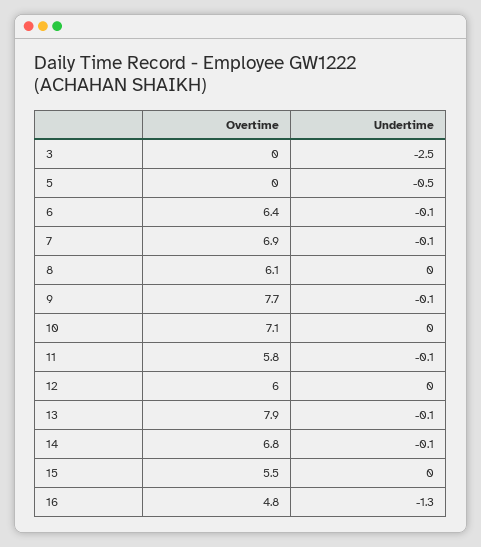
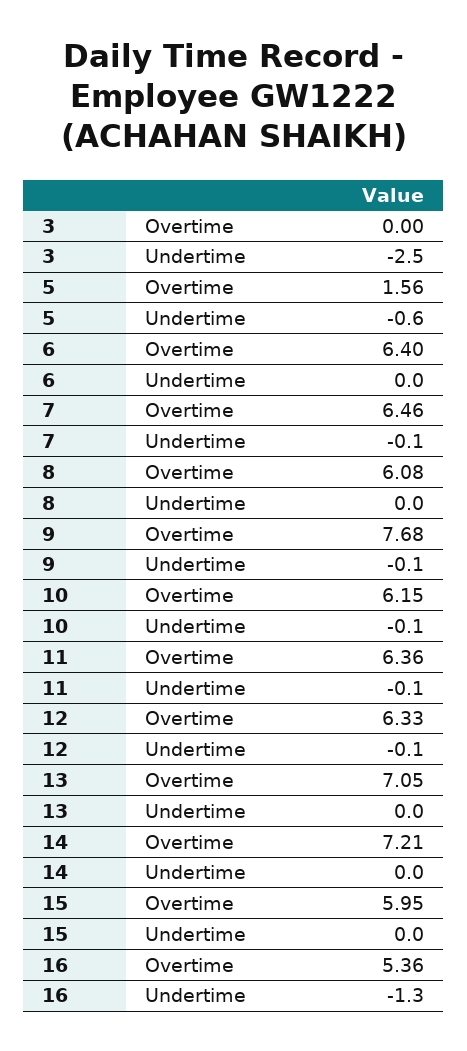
  {
    "Overtime": {
      "3": 0,
-     "5": 0,
+     "5": 1.56,
      "6": 6.4,
-     "7": 6.9,
+     "7": 6.46,
      "8": 6.08,
      "9": 7.68,
-     "10": 7.1,
+     "10": 6.15,
-     "11": 5.8,
+     "11": 6.36,
-     "12": 6,
+     "12": 6.33,
-     "13": 7.9,
+     "13": 7.05,
-     "14": 6.8,
+     "14": 7.21,
-     "15": 5.5,
+     "15": 5.95,
-     "16": 4.8
+     "16": 5.36
    },
    "Undertime": {
      "3": -2.5,
-     "5": -0.5,
+     "5": -0.6,
-     "6": -0.1,
+     "6": 0,
      "7": -0.1,
      "8": 0,
      "9": -0.1,
-     "10": 0,
+     "10": -0.1,
      "11": -0.1,
-     "12": 0,
+     "12": -0.1,
-     "13": -0.1,
+     "13": 0,
-     "14": -0.1,
+     "14": 0,
      "15": 0,
      "16": -1.3
    }
  }

